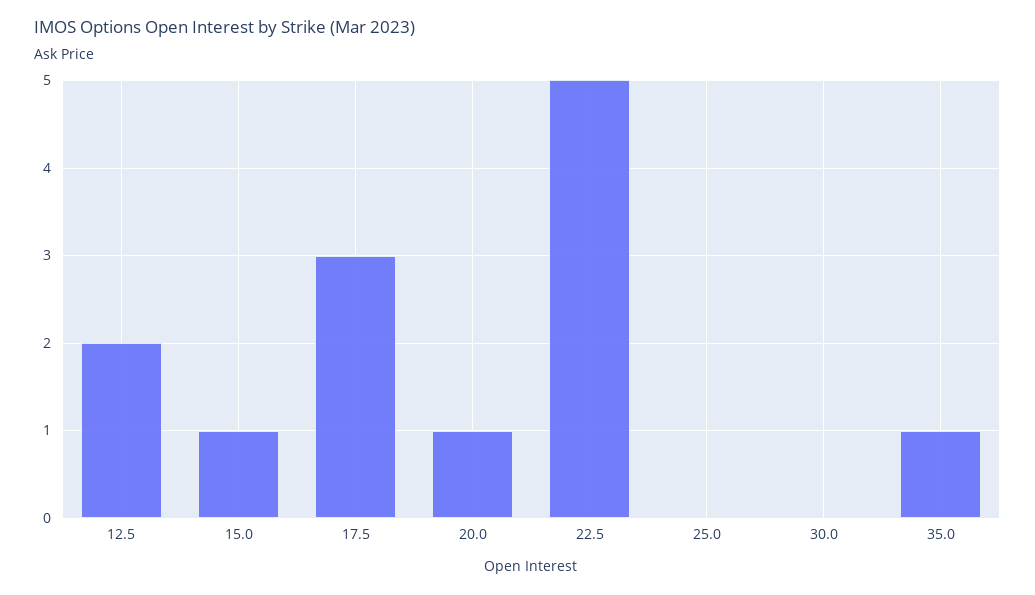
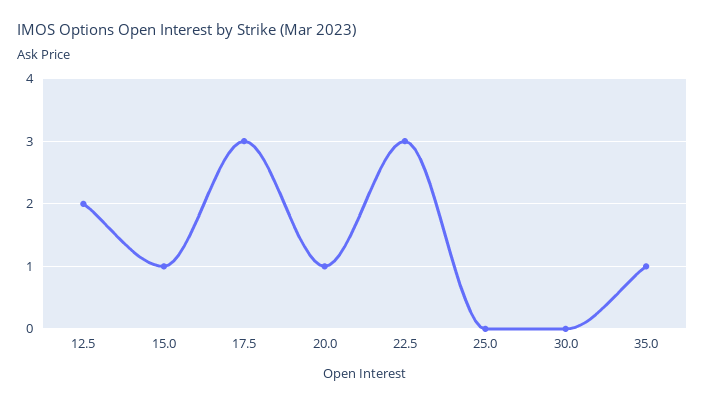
  {
    "12.5": 2,
    "15.0": 1,
    "17.5": 3,
    "20.0": 1,
-   "22.5": 5,
+   "22.5": 3,
    "25.0": 0,
    "30.0": 0,
    "35.0": 1
  }

